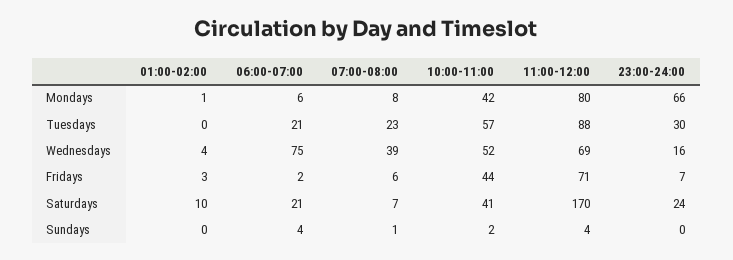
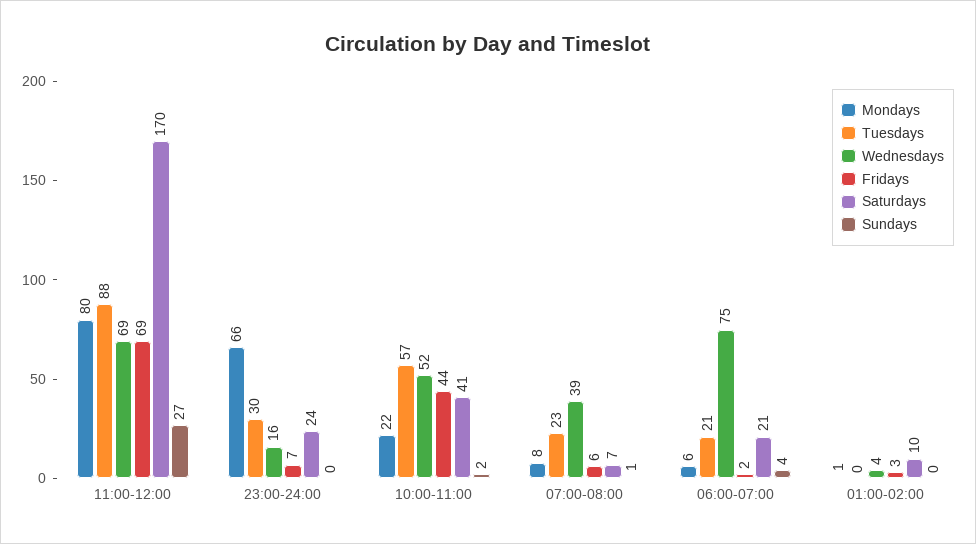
  {
    "Mondays": {
      "01:00-02:00": 1,
      "06:00-07:00": 6,
      "07:00-08:00": 8,
-     "10:00-11:00": 42,
+     "10:00-11:00": 22,
      "11:00-12:00": 80,
      "23:00-24:00": 66
    },
    "Tuesdays": {
      "01:00-02:00": 0,
      "06:00-07:00": 21,
      "07:00-08:00": 23,
      "10:00-11:00": 57,
      "11:00-12:00": 88,
      "23:00-24:00": 30
    },
    "Wednesdays": {
      "01:00-02:00": 4,
      "06:00-07:00": 75,
      "07:00-08:00": 39,
      "10:00-11:00": 52,
      "11:00-12:00": 69,
      "23:00-24:00": 16
    },
    "Fridays": {
      "01:00-02:00": 3,
      "06:00-07:00": 2,
      "07:00-08:00": 6,
      "10:00-11:00": 44,
-     "11:00-12:00": 71,
+     "11:00-12:00": 69,
      "23:00-24:00": 7
    },
    "Saturdays": {
      "01:00-02:00": 10,
      "06:00-07:00": 21,
      "07:00-08:00": 7,
      "10:00-11:00": 41,
      "11:00-12:00": 170,
      "23:00-24:00": 24
    },
    "Sundays": {
      "01:00-02:00": 0,
      "06:00-07:00": 4,
      "07:00-08:00": 1,
      "10:00-11:00": 2,
-     "11:00-12:00": 4,
+     "11:00-12:00": 27,
      "23:00-24:00": 0
    }
  }

